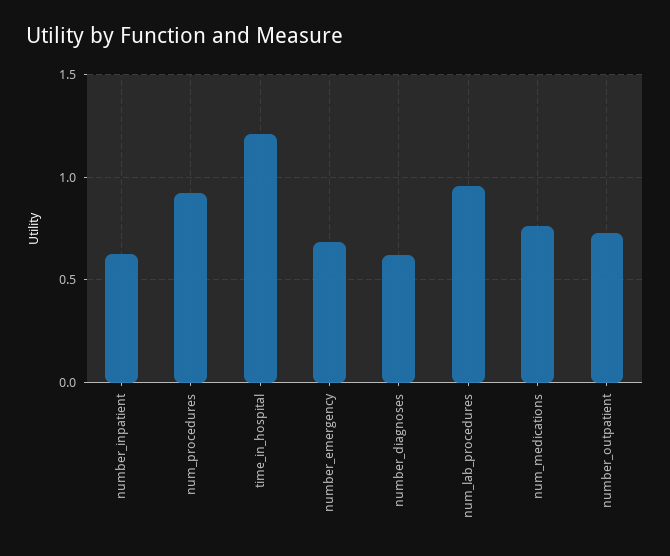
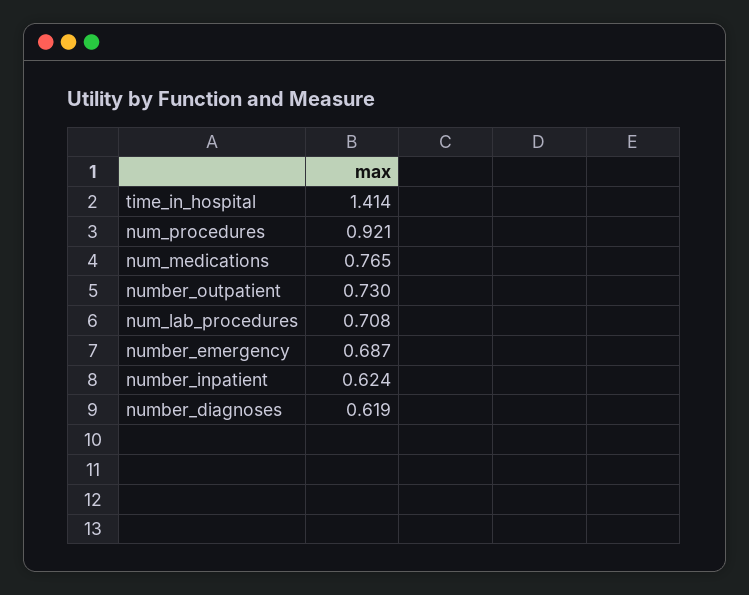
  {
    "number_inpatient": 0.624,
    "num_procedures": 0.921,
-   "time_in_hospital": 1.2,
+   "time_in_hospital": 1.414,
    "number_emergency": 0.687,
    "number_diagnoses": 0.619,
-   "num_lab_procedures": 0.95,
+   "num_lab_procedures": 0.708,
    "num_medications": 0.765,
    "number_outpatient": 0.73
  }

